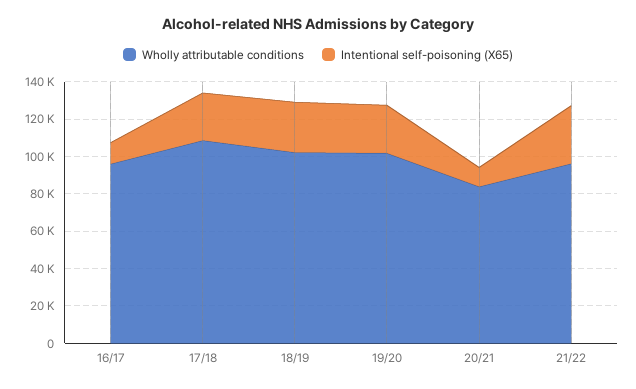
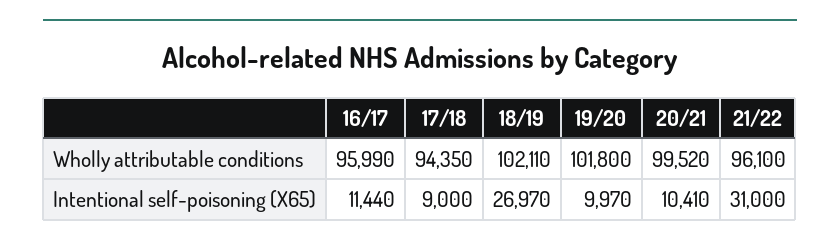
  {
    "Wholly attributable conditions": {
      "16/17": 95990,
-     "17/18": 110000,
+     "17/18": 94350,
      "18/19": 102110,
      "19/20": 101800,
-     "20/21": 85000,
+     "20/21": 99520,
      "21/22": 96100
    },
    "Intentional self-poisoning (X65)": {
      "16/17": 11440,
-     "17/18": 25000,
+     "17/18": 9000,
      "18/19": 26970,
-     "19/20": 25000,
+     "19/20": 9970,
      "20/21": 10410,
      "21/22": 31000
    }
  }

